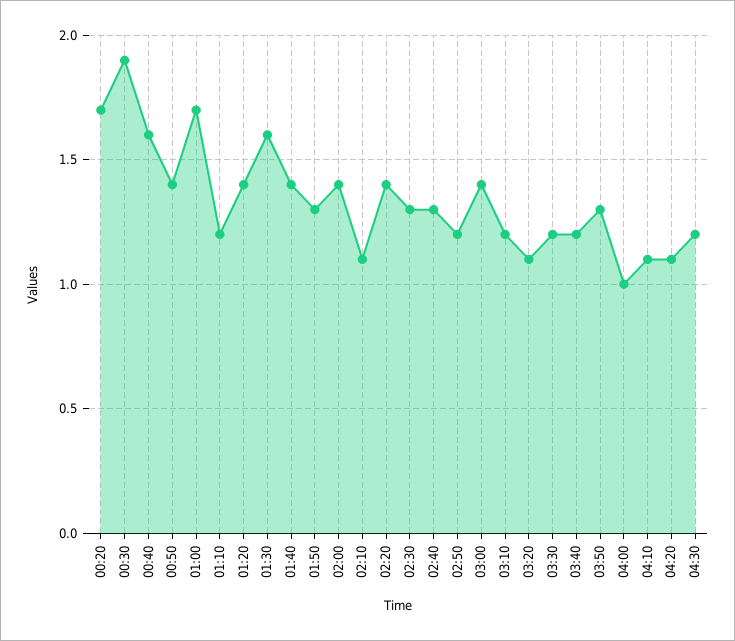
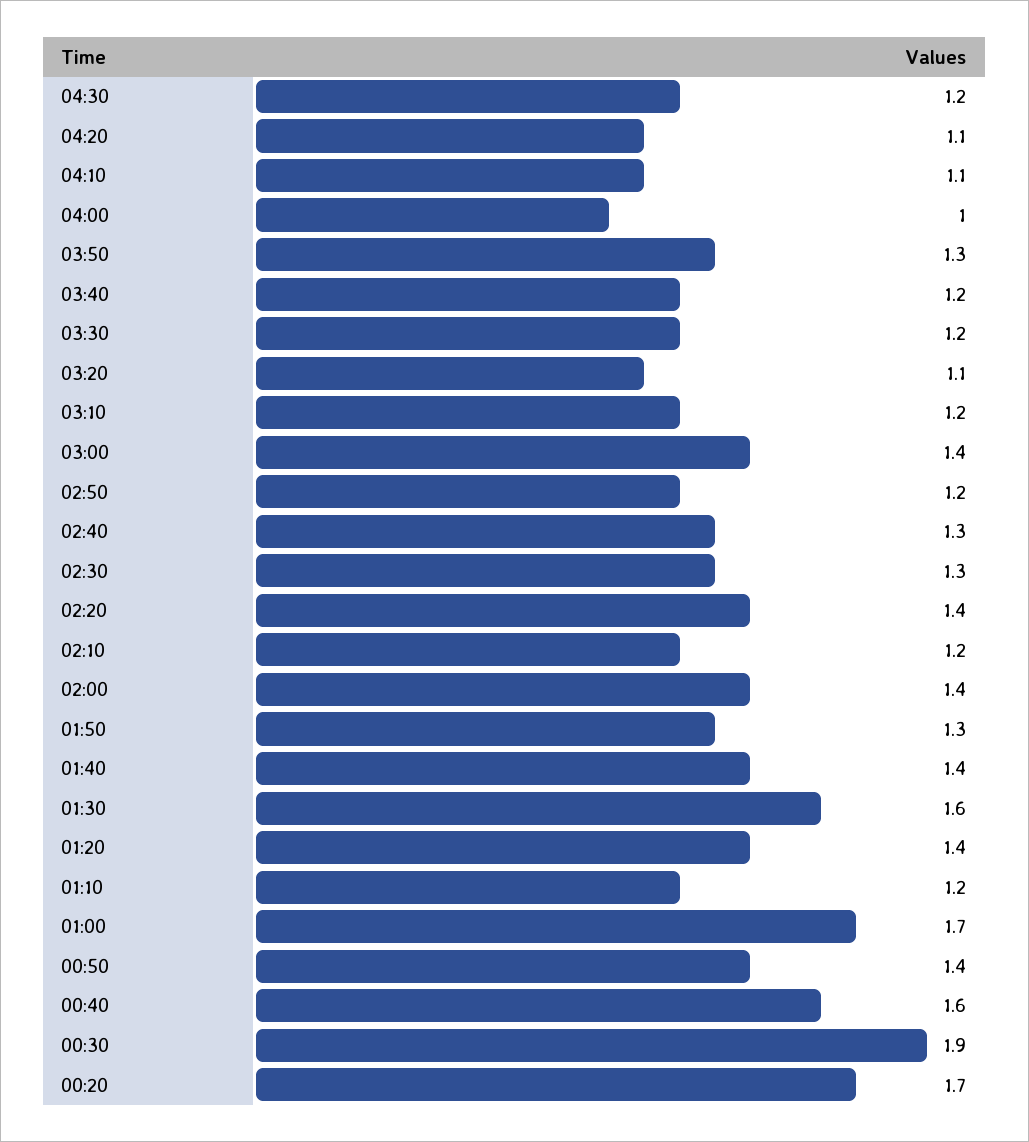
  {
    "00:20": 1.7,
    "00:30": 1.9,
    "00:40": 1.6,
    "00:50": 1.4,
    "01:00": 1.7,
    "01:10": 1.2,
    "01:20": 1.4,
    "01:30": 1.6,
    "01:40": 1.4,
    "01:50": 1.3,
    "02:00": 1.4,
-   "02:10": 1.1,
+   "02:10": 1.2,
    "02:20": 1.4,
    "02:30": 1.3,
    "02:40": 1.3,
    "02:50": 1.2,
    "03:00": 1.4,
    "03:10": 1.2,
    "03:20": 1.1,
    "03:30": 1.2,
    "03:40": 1.2,
    "03:50": 1.3,
    "04:00": 1,
    "04:10": 1.1,
    "04:20": 1.1,
    "04:30": 1.2
  }

